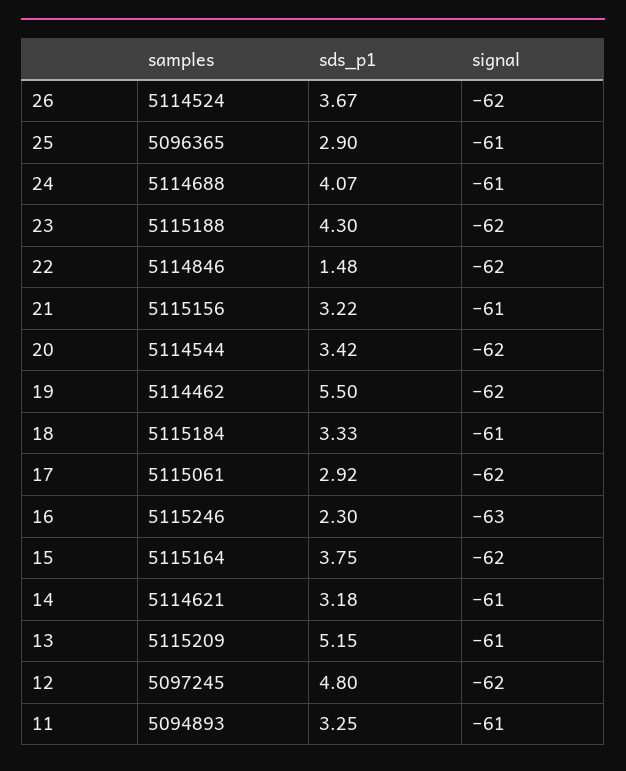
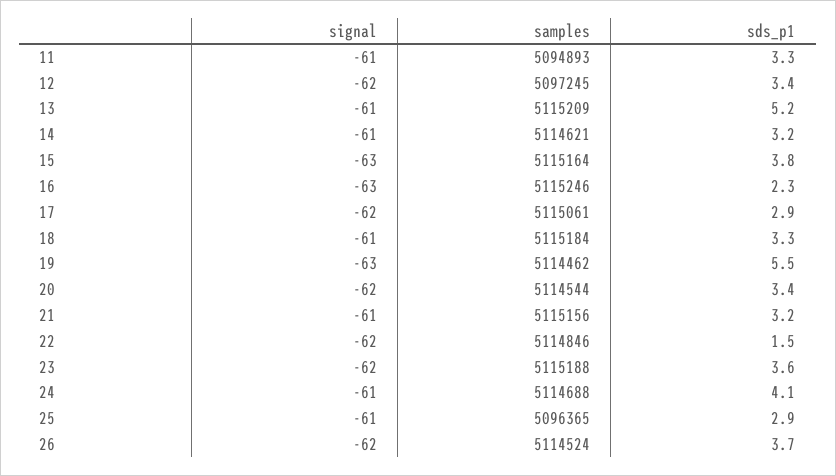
  {
    "samples": {
      "26": 5114524,
      "25": 5096365,
      "24": 5114688,
      "23": 5115188,
      "22": 5114846,
      "21": 5115156,
      "20": 5114544,
      "19": 5114462,
      "18": 5115184,
      "17": 5115061,
      "16": 5115246,
      "15": 5115164,
      "14": 5114621,
      "13": 5115209,
      "12": 5097245,
      "11": 5094893
    },
    "sds_p1": {
      "26": 3.67,
      "25": 2.9,
      "24": 4.07,
-     "23": 4.3,
+     "23": 3.6,
      "22": 1.48,
      "21": 3.22,
      "20": 3.42,
      "19": 5.5,
      "18": 3.33,
      "17": 2.92,
      "16": 2.3,
      "15": 3.75,
      "14": 3.18,
      "13": 5.15,
-     "12": 4.8,
+     "12": 3.4,
      "11": 3.25
    },
    "signal": {
      "26": -62,
      "25": -61,
      "24": -61,
      "23": -62,
      "22": -62,
      "21": -61,
      "20": -62,
-     "19": -62,
+     "19": -63,
      "18": -61,
      "17": -62,
      "16": -63,
-     "15": -62,
+     "15": -63,
      "14": -61,
      "13": -61,
      "12": -62,
      "11": -61
    }
  }

